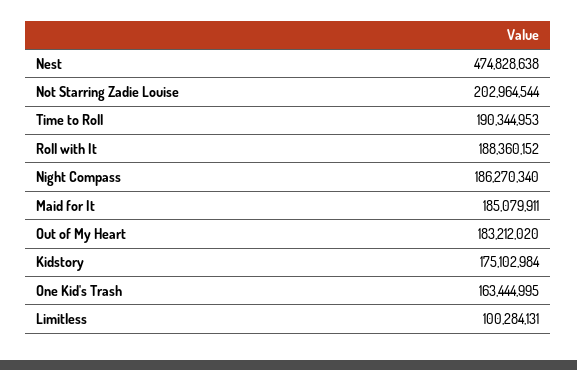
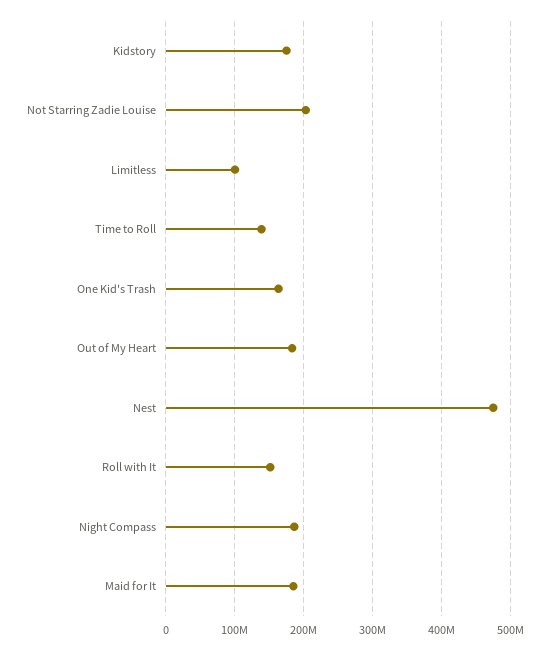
  {
    "Nest": 474828638,
    "Not Starring Zadie Louise": 202964544,
-   "Time to Roll": 190344953,
+   "Time to Roll": 140000000,
-   "Roll with It": 188360152,
+   "Roll with It": 150000000,
    "Night Compass": 186270340,
    "Maid for It": 185079911,
    "Out of My Heart": 183212020,
    "Kidstory": 175102984,
    "One Kid's Trash": 163444995,
    "Limitless": 100284131
  }

